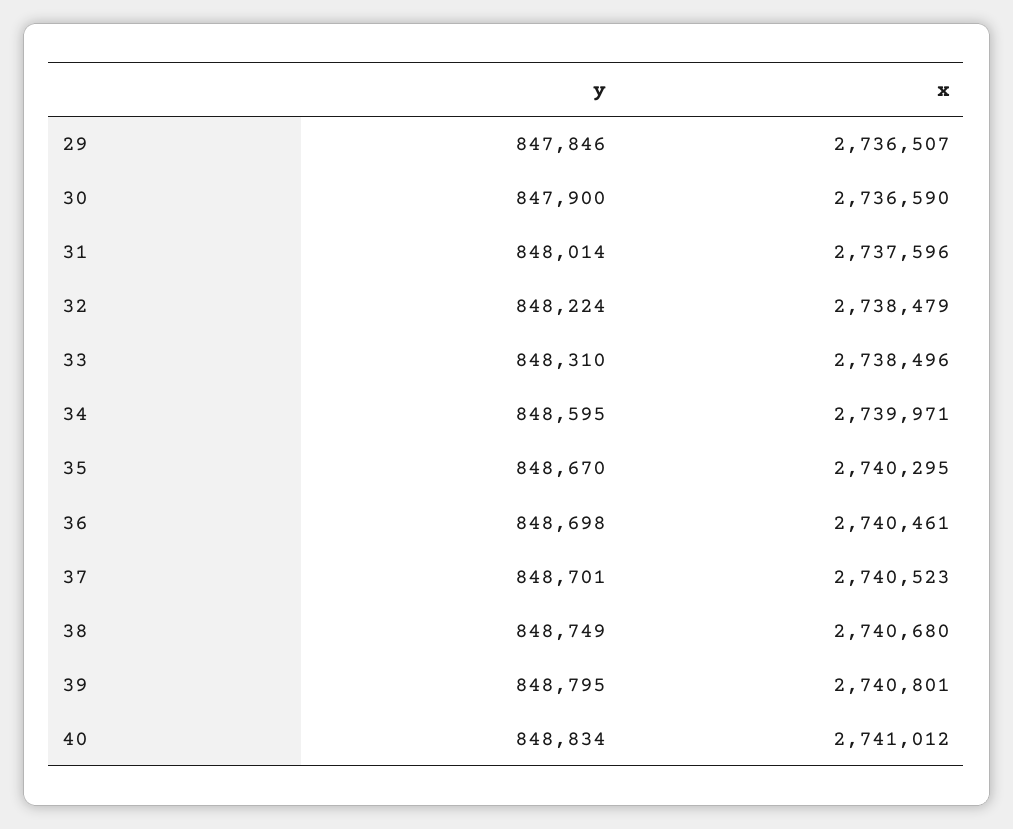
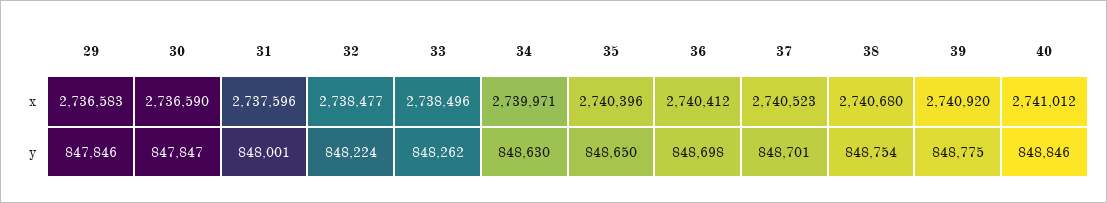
  {
    "y": {
      "29": 847846,
-     "30": 847900,
+     "30": 847847,
-     "31": 848014,
+     "31": 848001,
      "32": 848224,
-     "33": 848310,
+     "33": 848262,
-     "34": 848595,
+     "34": 848630,
-     "35": 848670,
+     "35": 848650,
      "36": 848698,
      "37": 848701,
-     "38": 848749,
+     "38": 848754,
-     "39": 848795,
+     "39": 848775,
-     "40": 848834
+     "40": 848846
    },
    "x": {
-     "29": 2736507,
+     "29": 2736583,
      "30": 2736590,
      "31": 2737596,
-     "32": 2738479,
+     "32": 2738477,
      "33": 2738496,
      "34": 2739971,
-     "35": 2740295,
+     "35": 2740396,
-     "36": 2740461,
+     "36": 2740412,
      "37": 2740523,
      "38": 2740680,
-     "39": 2740801,
+     "39": 2740920,
      "40": 2741012
    }
  }

